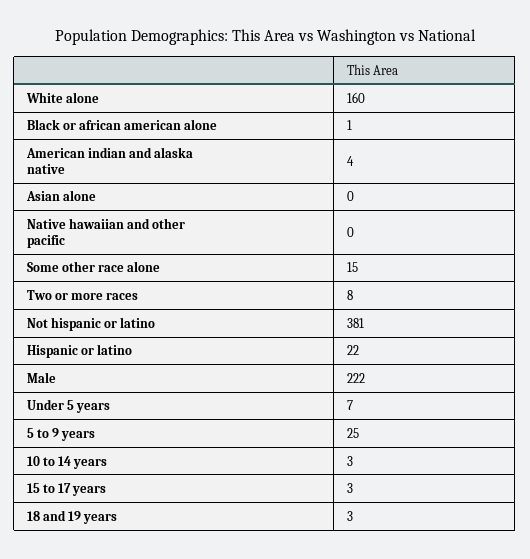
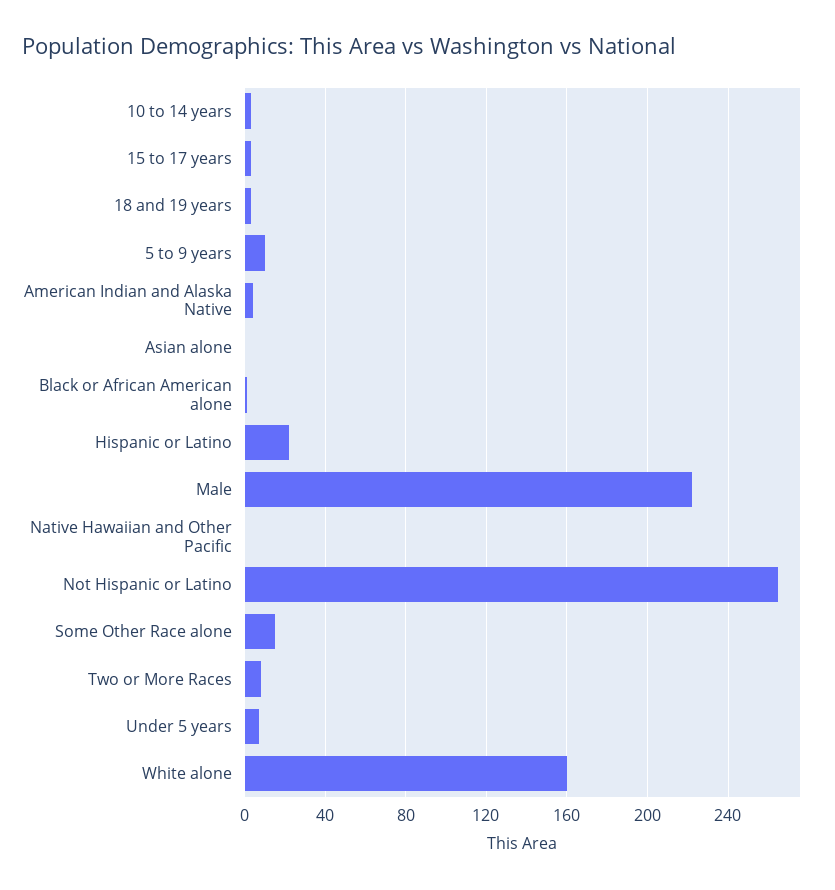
  {
    "White alone": 160,
    "Black or african american alone": 1,
    "American indian and alaska native": 4,
    "Asian alone": 0,
    "Native hawaiian and other pacific": 0,
    "Some other race alone": 15,
    "Two or more races": 8,
-   "Not hispanic or latino": 381,
+   "Not hispanic or latino": 265,
    "Hispanic or latino": 22,
    "Male": 222,
    "Under 5 years": 7,
-   "5 to 9 years": 25,
+   "5 to 9 years": 10,
    "10 to 14 years": 3,
    "15 to 17 years": 3,
    "18 and 19 years": 3
  }

